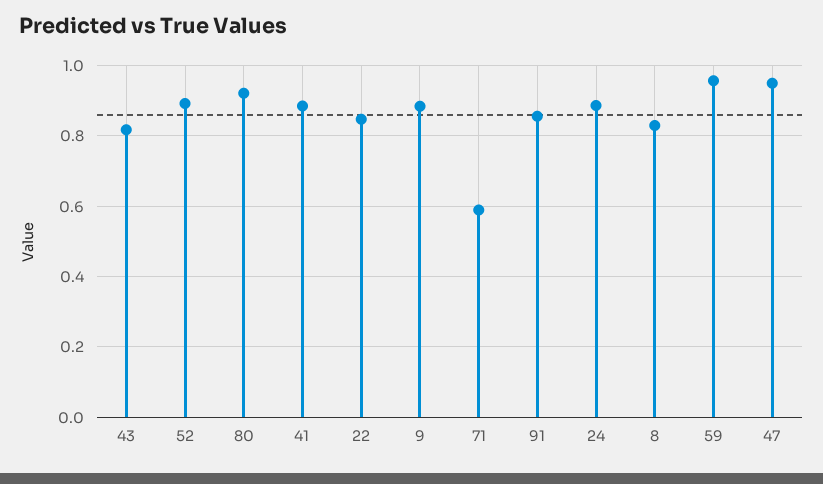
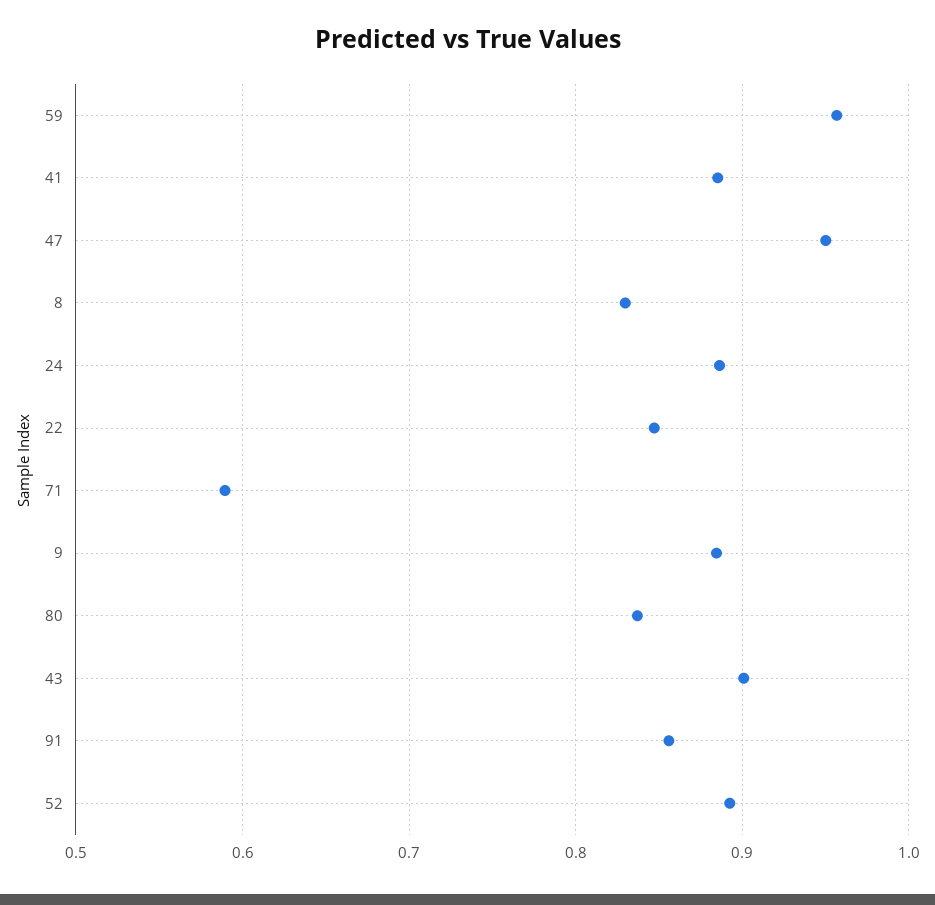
  {
-   "43": 0.82,
+   "43": 0.9,
    "52": 0.89,
-   "80": 0.92,
+   "80": 0.84,
    "41": 0.89,
    "22": 0.85,
    "9": 0.88,
    "71": 0.59,
    "91": 0.86,
    "24": 0.89,
    "8": 0.83,
    "59": 0.96,
    "47": 0.95
  }

